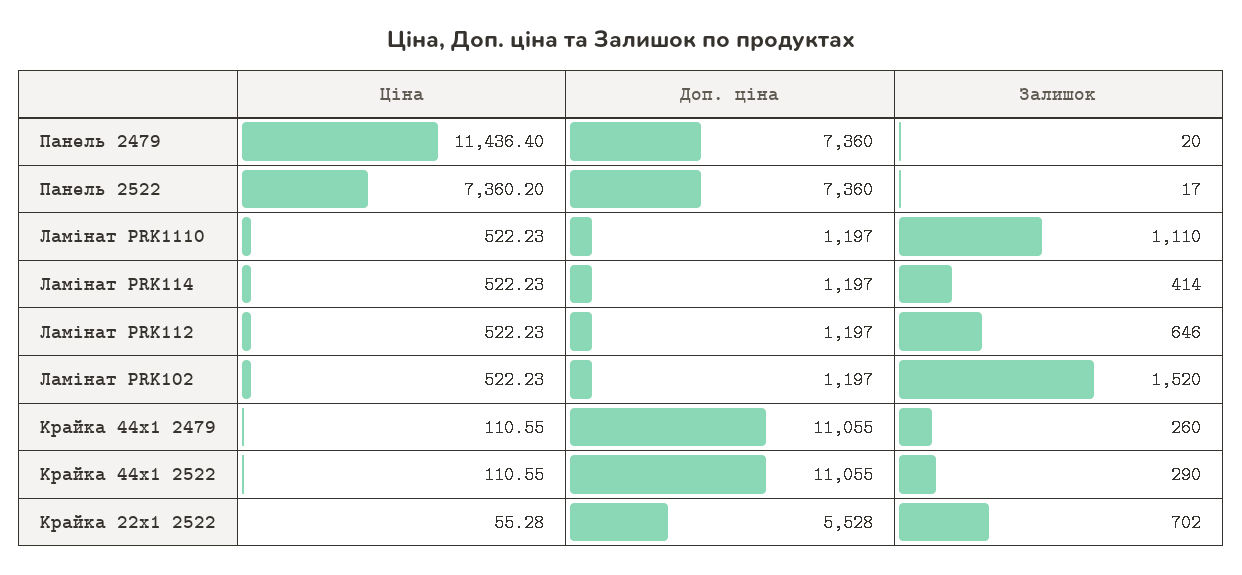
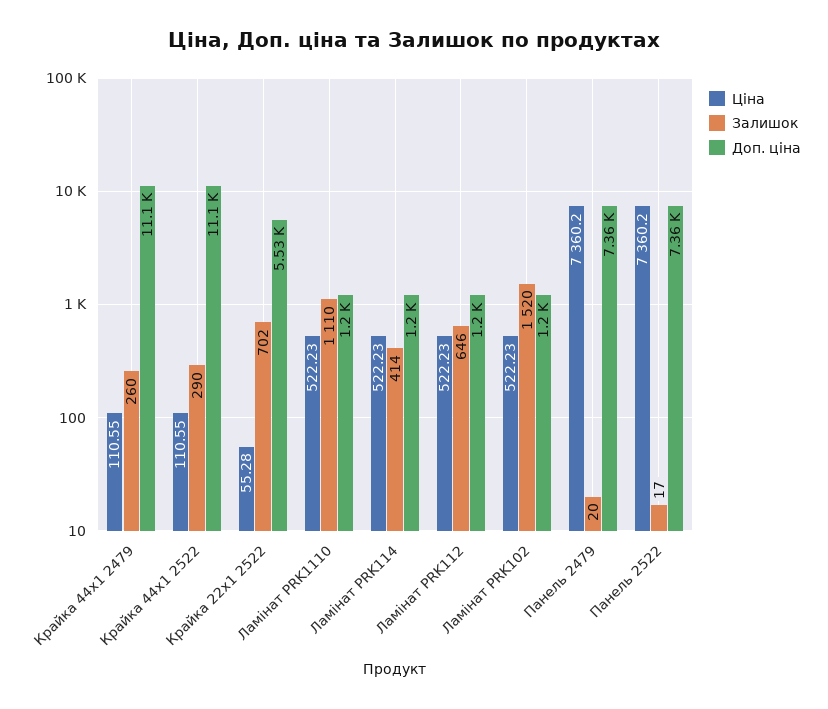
  {
    "Ціна": {
-     "Панель 2479": 11436.4,
+     "Панель 2479": 7360.2,
      "Панель 2522": 7360.2,
      "Ламінат PRK1110": 522.23,
      "Ламінат PRK114": 522.23,
      "Ламінат PRK112": 522.23,
      "Ламінат PRK102": 522.23,
      "Крайка 44x1 2479": 110.55,
      "Крайка 44x1 2522": 110.55,
      "Крайка 22x1 2522": 55.28
    },
    "Доп. ціна": {
      "Панель 2479": 7360,
      "Панель 2522": 7360,
      "Ламінат PRK1110": 1197,
      "Ламінат PRK114": 1197,
      "Ламінат PRK112": 1197,
      "Ламінат PRK102": 1197,
      "Крайка 44x1 2479": 11055,
      "Крайка 44x1 2522": 11055,
      "Крайка 22x1 2522": 5528
    },
    "Залишок": {
      "Панель 2479": 20,
      "Панель 2522": 17,
      "Ламінат PRK1110": 1110,
      "Ламінат PRK114": 414,
      "Ламінат PRK112": 646,
      "Ламінат PRK102": 1520,
      "Крайка 44x1 2479": 260,
      "Крайка 44x1 2522": 290,
      "Крайка 22x1 2522": 702
    }
  }

